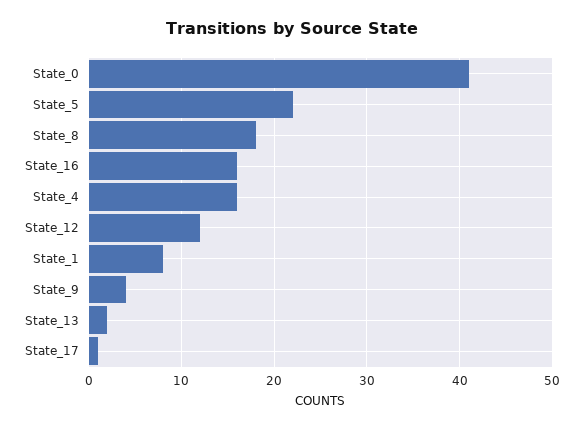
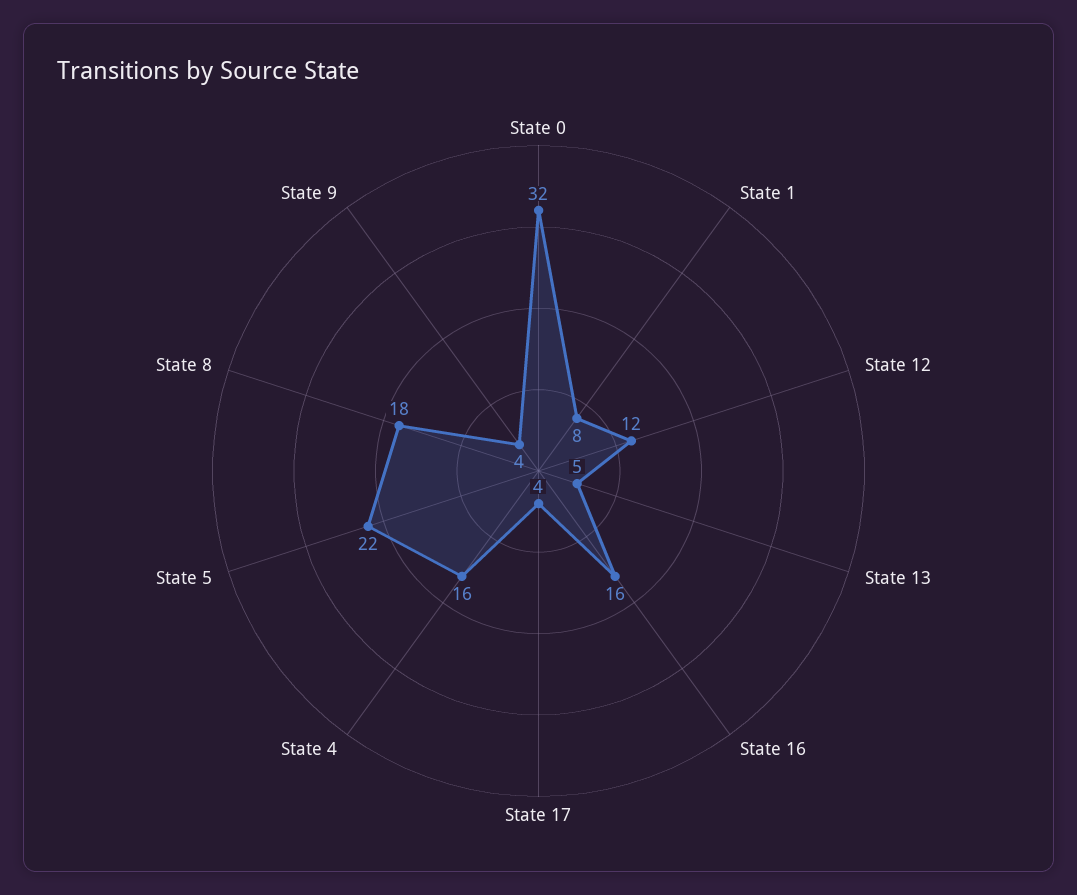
  {
-   "State_0": 41,
+   "State_0": 32,
    "State_5": 22,
    "State_8": 18,
    "State_16": 16,
    "State_4": 16,
    "State_12": 12,
    "State_1": 8,
    "State_9": 4,
-   "State_13": 2,
+   "State_13": 5,
-   "State_17": 1
+   "State_17": 4
  }

